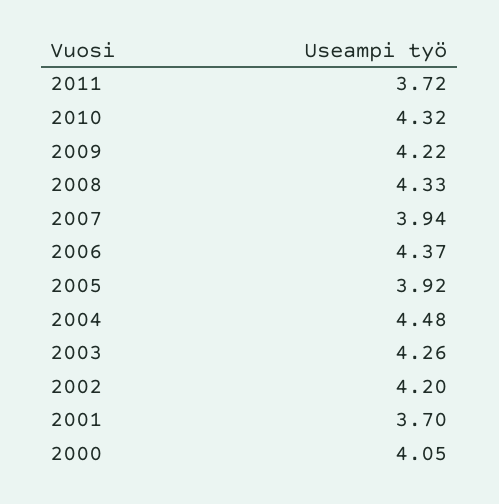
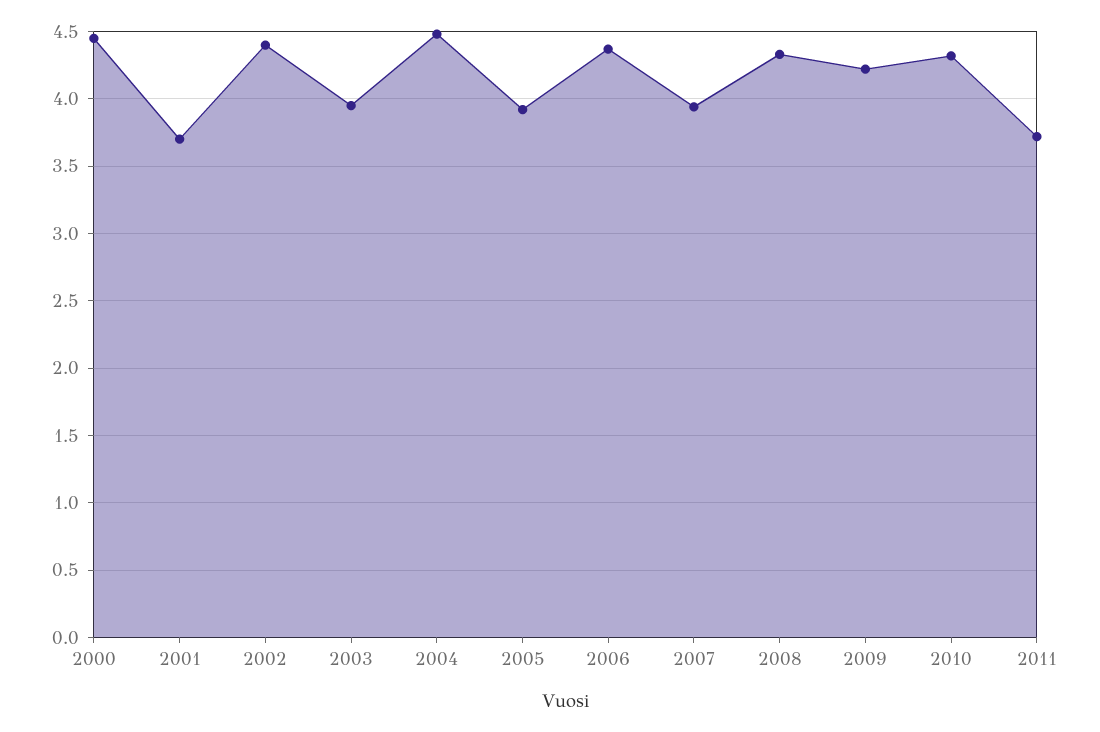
  {
    "2011": 3.72,
    "2010": 4.32,
    "2009": 4.22,
    "2008": 4.33,
    "2007": 3.94,
    "2006": 4.37,
    "2005": 3.92,
    "2004": 4.48,
-   "2003": 4.26,
+   "2003": 3.95,
-   "2002": 4.2,
+   "2002": 4.4,
    "2001": 3.7,
-   "2000": 4.05
+   "2000": 4.45
  }

